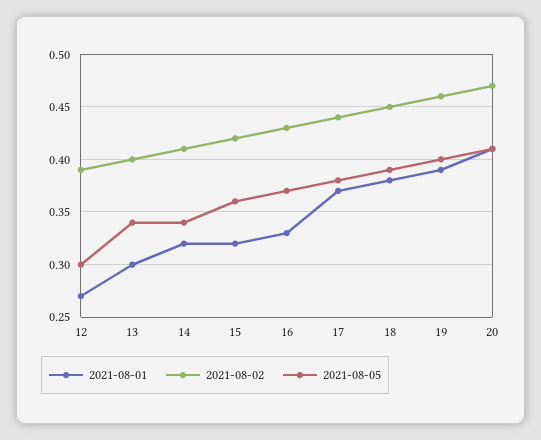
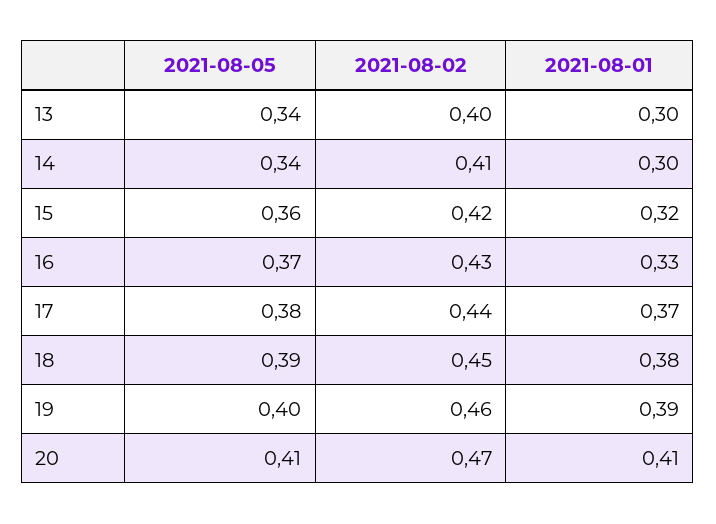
  {
    "2021-08-01": {
-     "12": 0.27,
      "13": 0.3,
-     "14": 0.32,
+     "14": 0.3,
      "15": 0.32,
      "16": 0.33,
      "17": 0.37,
      "18": 0.38,
      "19": 0.39,
      "20": 0.41
    },
    "2021-08-02": {
-     "12": 0.39,
      "13": 0.4,
      "14": 0.41,
      "15": 0.42,
      "16": 0.43,
      "17": 0.44,
      "18": 0.45,
      "19": 0.46,
      "20": 0.47
    },
    "2021-08-05": {
-     "12": 0.3,
      "13": 0.34,
      "14": 0.34,
      "15": 0.36,
      "16": 0.37,
      "17": 0.38,
      "18": 0.39,
      "19": 0.4,
      "20": 0.41
    }
  }

